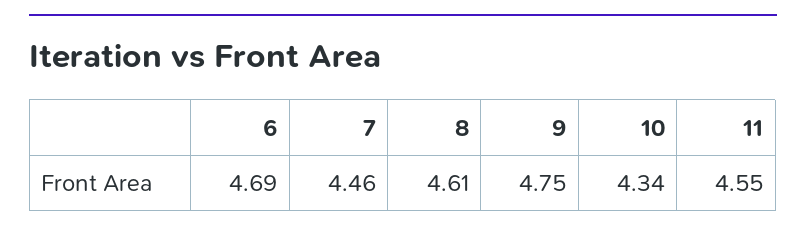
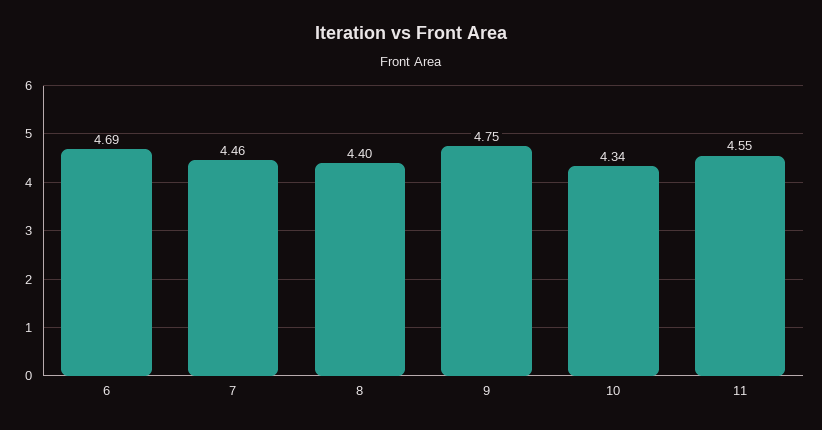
  {
    "6": 4.69,
    "7": 4.46,
-   "8": 4.61,
+   "8": 4.4,
    "9": 4.75,
    "10": 4.34,
    "11": 4.55
  }

